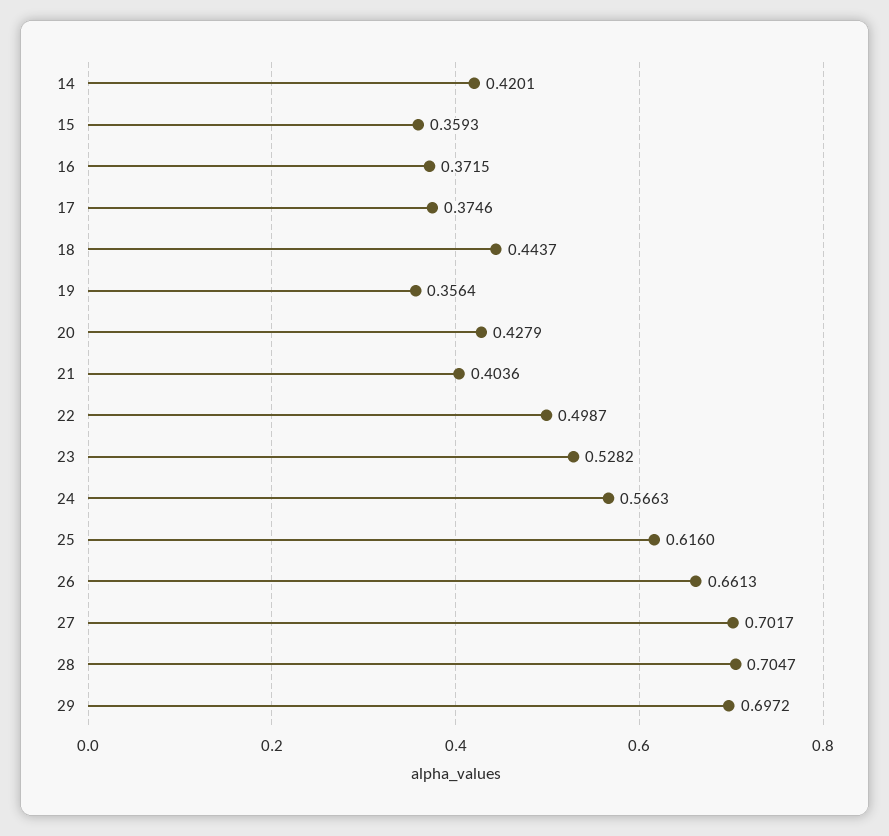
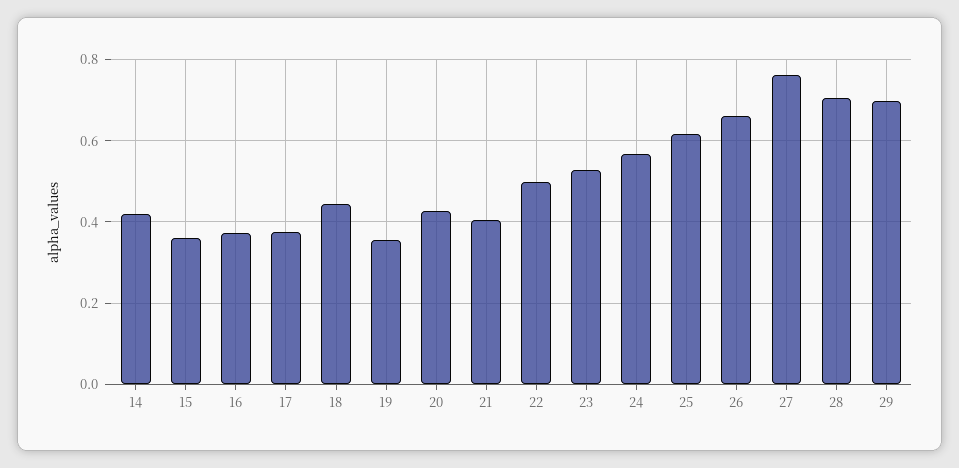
  {
    "14": 0.4201,
    "15": 0.3593,
    "16": 0.3715,
    "17": 0.3746,
    "18": 0.4437,
    "19": 0.3564,
    "20": 0.4279,
    "21": 0.4036,
    "22": 0.4987,
    "23": 0.5282,
    "24": 0.5663,
    "25": 0.616,
    "26": 0.6613,
-   "27": 0.7017,
+   "27": 0.76,
    "28": 0.7047,
    "29": 0.6972
  }

